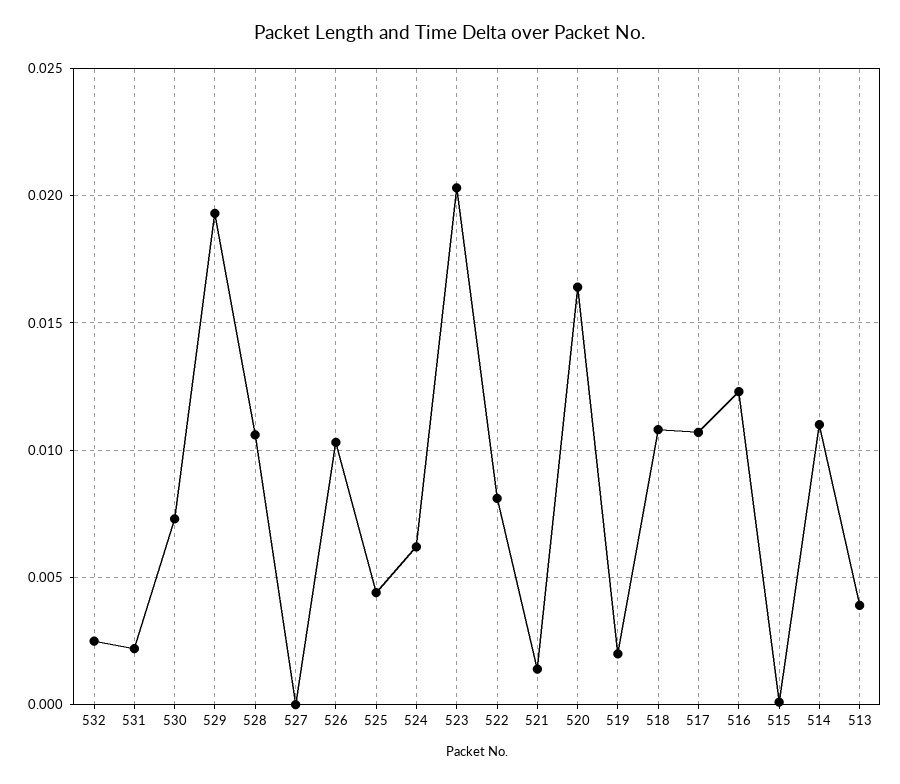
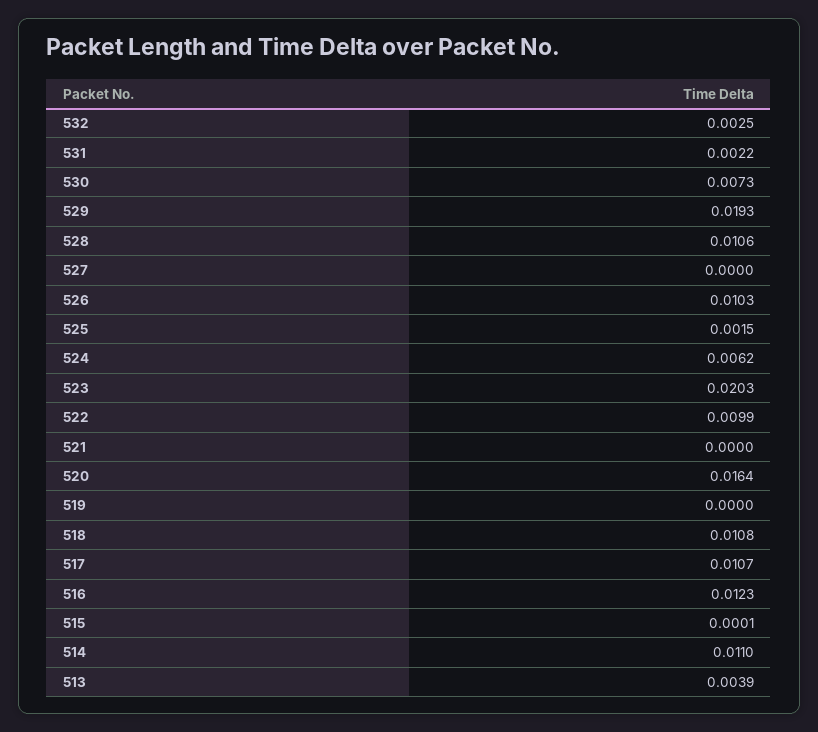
  {
    "532": 0.0025,
    "531": 0.0022,
    "530": 0.0073,
    "529": 0.0193,
    "528": 0.0106,
    "527": 0,
    "526": 0.0103,
-   "525": 0.0045,
+   "525": 0.0015,
    "524": 0.0062,
    "523": 0.0203,
-   "522": 0.008,
+   "522": 0.0099,
-   "521": 0.0015,
+   "521": 0,
    "520": 0.0164,
-   "519": 0.002,
+   "519": 0,
    "518": 0.0108,
    "517": 0.0107,
    "516": 0.0123,
    "515": 0.0001,
    "514": 0.011,
    "513": 0.0039
  }

